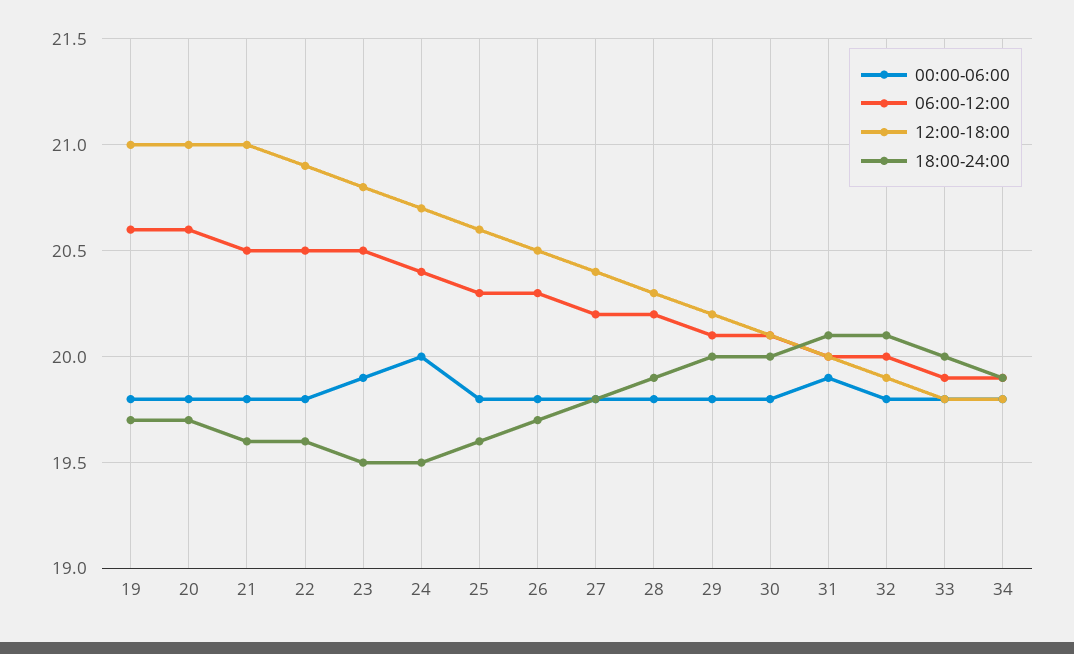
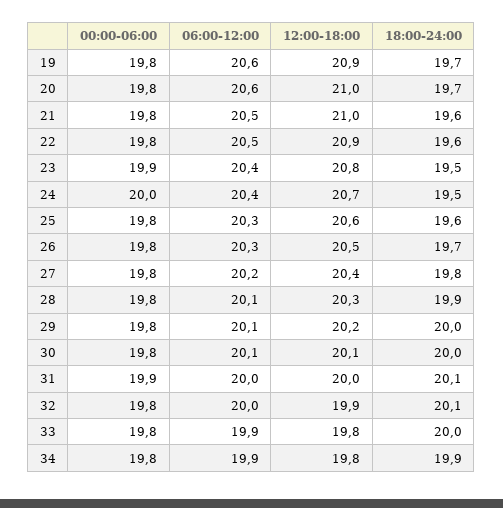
  {
    "00:00-06:00": {
      "19": 19.8,
      "20": 19.8,
      "21": 19.8,
      "22": 19.8,
      "23": 19.9,
      "24": 20,
      "25": 19.8,
      "26": 19.8,
      "27": 19.8,
      "28": 19.8,
      "29": 19.8,
      "30": 19.8,
      "31": 19.9,
      "32": 19.8,
      "33": 19.8,
      "34": 19.8
    },
    "06:00-12:00": {
      "19": 20.6,
      "20": 20.6,
      "21": 20.5,
      "22": 20.5,
-     "23": 20.5,
+     "23": 20.4,
      "24": 20.4,
      "25": 20.3,
      "26": 20.3,
      "27": 20.2,
-     "28": 20.2,
+     "28": 20.1,
      "29": 20.1,
      "30": 20.1,
      "31": 20,
      "32": 20,
      "33": 19.9,
      "34": 19.9
    },
    "12:00-18:00": {
-     "19": 21,
+     "19": 20.9,
      "20": 21,
      "21": 21,
      "22": 20.9,
      "23": 20.8,
      "24": 20.7,
      "25": 20.6,
      "26": 20.5,
      "27": 20.4,
      "28": 20.3,
      "29": 20.2,
      "30": 20.1,
      "31": 20,
      "32": 19.9,
      "33": 19.8,
      "34": 19.8
    },
    "18:00-24:00": {
      "19": 19.7,
      "20": 19.7,
      "21": 19.6,
      "22": 19.6,
      "23": 19.5,
      "24": 19.5,
      "25": 19.6,
      "26": 19.7,
      "27": 19.8,
      "28": 19.9,
      "29": 20,
      "30": 20,
      "31": 20.1,
      "32": 20.1,
      "33": 20,
      "34": 19.9
    }
  }

